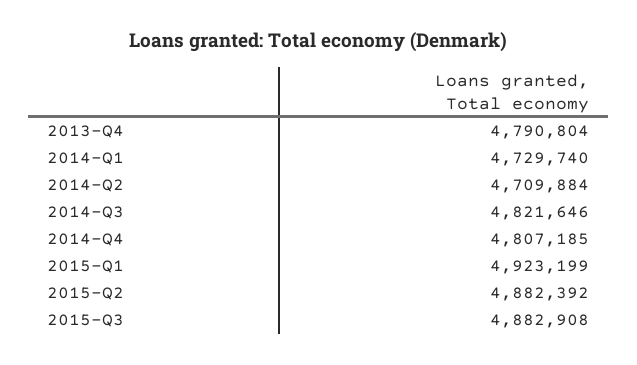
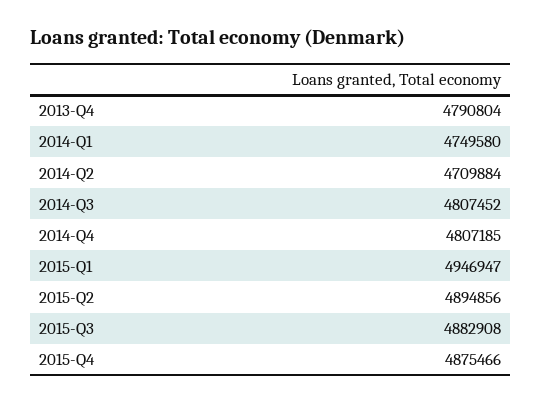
  {
    "2013-Q4": 4790804,
-   "2014-Q1": 4729740,
+   "2014-Q1": 4749580,
    "2014-Q2": 4709884,
-   "2014-Q3": 4821646,
+   "2014-Q3": 4807452,
    "2014-Q4": 4807185,
-   "2015-Q1": 4923199,
+   "2015-Q1": 4946947,
-   "2015-Q2": 4882392,
+   "2015-Q2": 4894856,
-   "2015-Q3": 4882908
+   "2015-Q3": 4882908,
+   "2015-Q4": 4875466
  }

